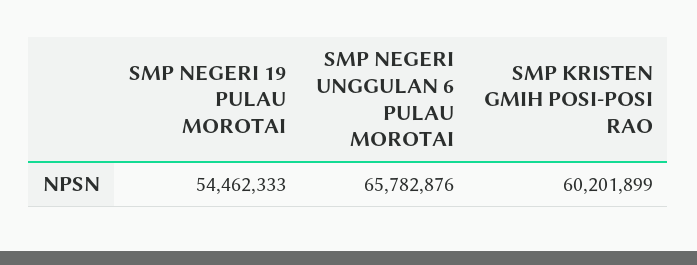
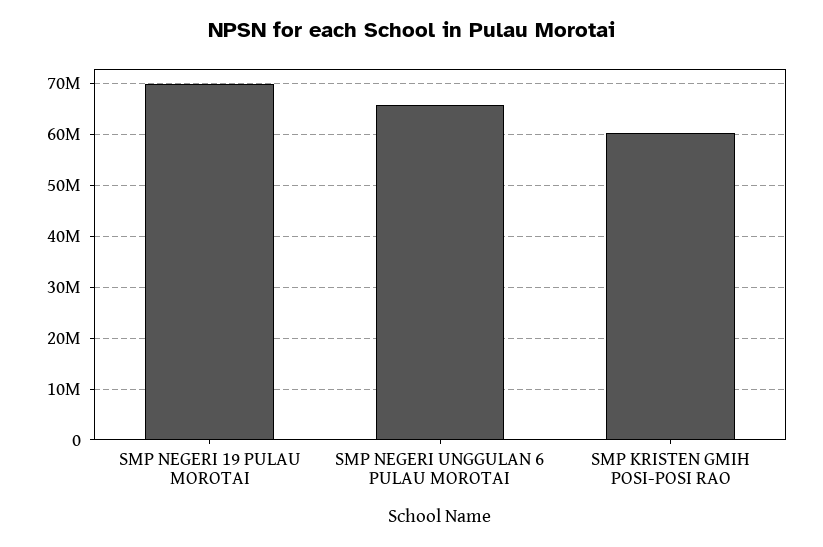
  {
-   "SMP NEGERI 19 PULAU MOROTAI": 54462333,
+   "SMP NEGERI 19 PULAU MOROTAI": 70000000,
    "SMP NEGERI UNGGULAN 6 PULAU MOROTAI": 65782876,
    "SMP KRISTEN GMIH POSI-POSI RAO": 60201899
  }

